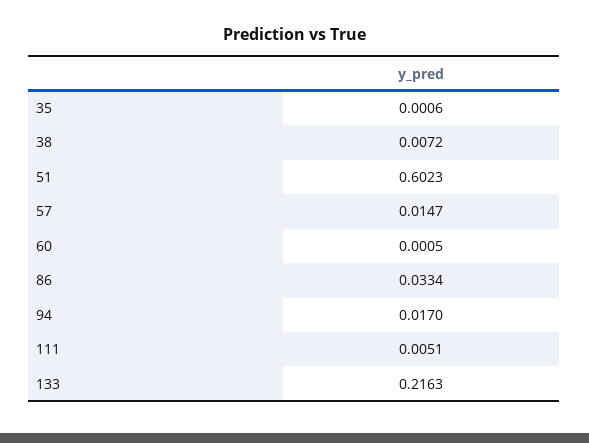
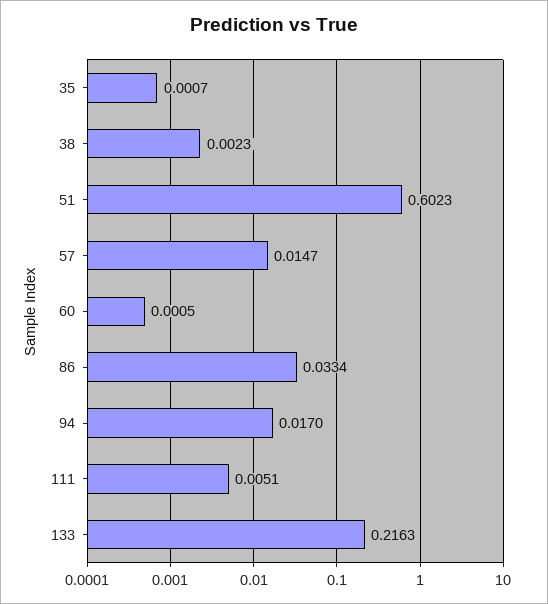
  {
-   "35": 0.0006,
+   "35": 0.0007,
-   "38": 0.0072,
+   "38": 0.0023,
    "51": 0.6023,
    "57": 0.0147,
    "60": 0.0005,
    "86": 0.0334,
    "94": 0.017,
    "111": 0.0051,
    "133": 0.2163
  }

